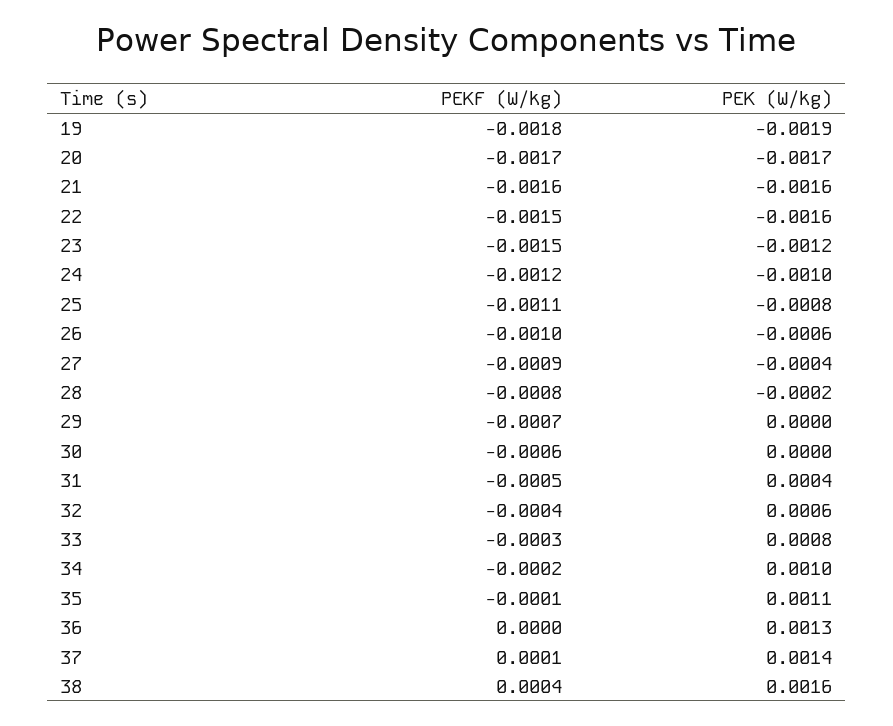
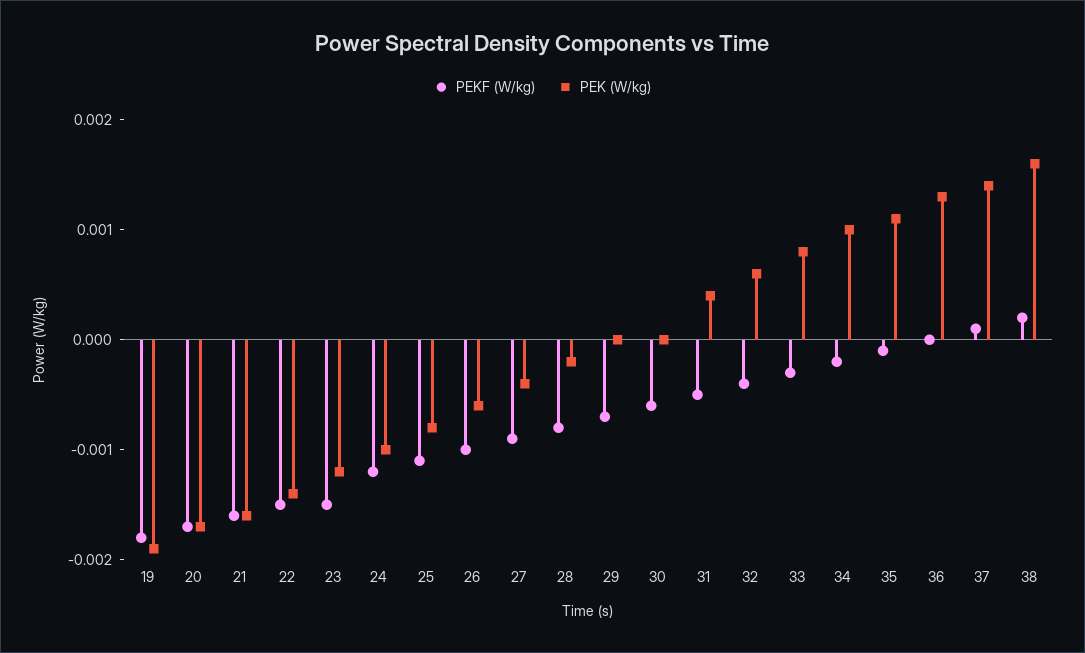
  {
    "PEKF (W/kg)": {
      "19": -0.0018,
      "20": -0.0017,
      "21": -0.0016,
      "22": -0.0015,
      "23": -0.0015,
      "24": -0.0012,
      "25": -0.0011,
      "26": -0.001,
      "27": -0.0009,
      "28": -0.0008,
      "29": -0.0007,
      "30": -0.0006,
      "31": -0.0005,
      "32": -0.0004,
      "33": -0.0003,
      "34": -0.0002,
      "35": -0.0001,
      "36": 0,
      "37": 0.0001,
-     "38": 0.0004
+     "38": 0.0002
    },
    "PEK (W/kg)": {
      "19": -0.0019,
      "20": -0.0017,
      "21": -0.0016,
-     "22": -0.0016,
+     "22": -0.0014,
      "23": -0.0012,
      "24": -0.001,
      "25": -0.0008,
      "26": -0.0006,
      "27": -0.0004,
      "28": -0.0002,
      "29": 0,
      "30": 0,
      "31": 0.0004,
      "32": 0.0006,
      "33": 0.0008,
      "34": 0.001,
      "35": 0.0011,
      "36": 0.0013,
      "37": 0.0014,
      "38": 0.0016
    }
  }

